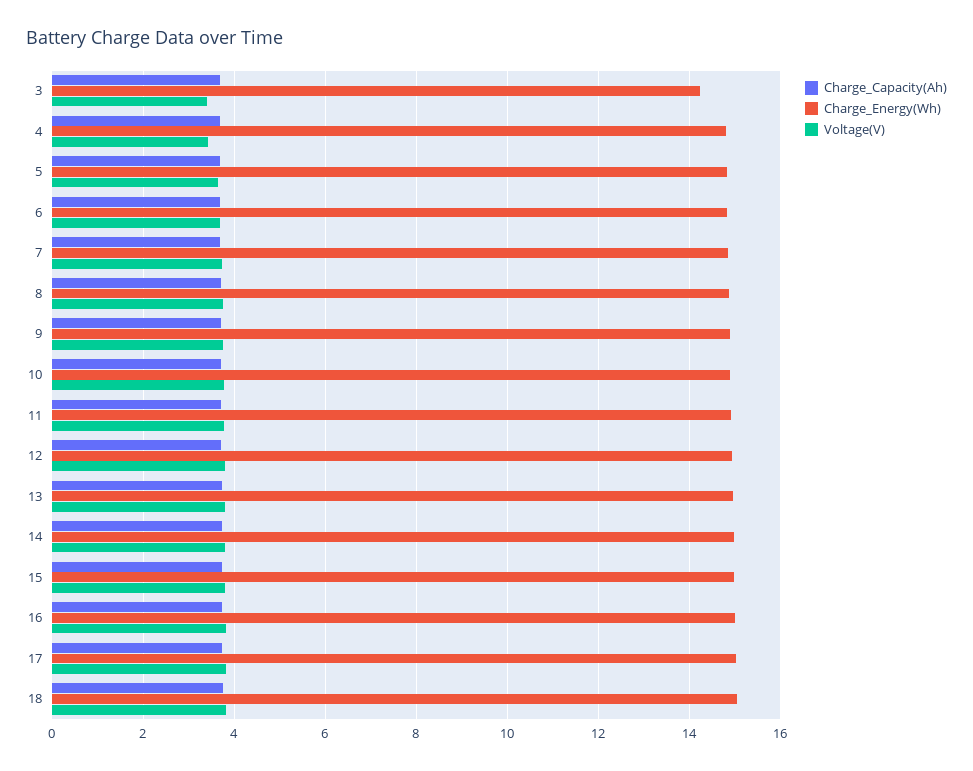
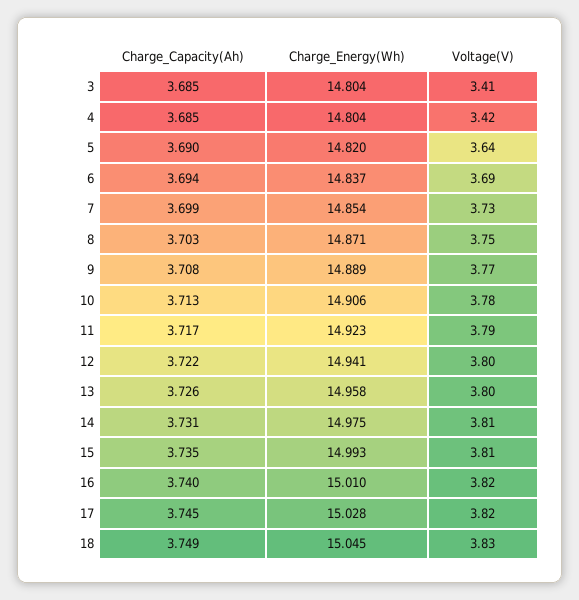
  {
    "Charge_Capacity(Ah)": {
      "3": 3.685,
      "4": 3.685,
      "5": 3.69,
      "6": 3.694,
      "7": 3.699,
      "8": 3.703,
      "9": 3.708,
      "10": 3.713,
      "11": 3.717,
      "12": 3.722,
      "13": 3.726,
      "14": 3.731,
      "15": 3.735,
      "16": 3.74,
      "17": 3.745,
      "18": 3.749
    },
    "Charge_Energy(Wh)": {
-     "3": 14.2,
+     "3": 14.804,
      "4": 14.804,
      "5": 14.82,
      "6": 14.837,
      "7": 14.854,
      "8": 14.871,
      "9": 14.889,
      "10": 14.906,
      "11": 14.923,
      "12": 14.941,
      "13": 14.958,
      "14": 14.975,
      "15": 14.993,
      "16": 15.01,
      "17": 15.028,
      "18": 15.045
    },
    "Voltage(V)": {
      "3": 3.41,
      "4": 3.42,
      "5": 3.64,
      "6": 3.69,
      "7": 3.73,
      "8": 3.75,
      "9": 3.77,
      "10": 3.78,
      "11": 3.79,
      "12": 3.8,
      "13": 3.8,
      "14": 3.81,
      "15": 3.81,
      "16": 3.82,
      "17": 3.82,
      "18": 3.83
    }
  }

